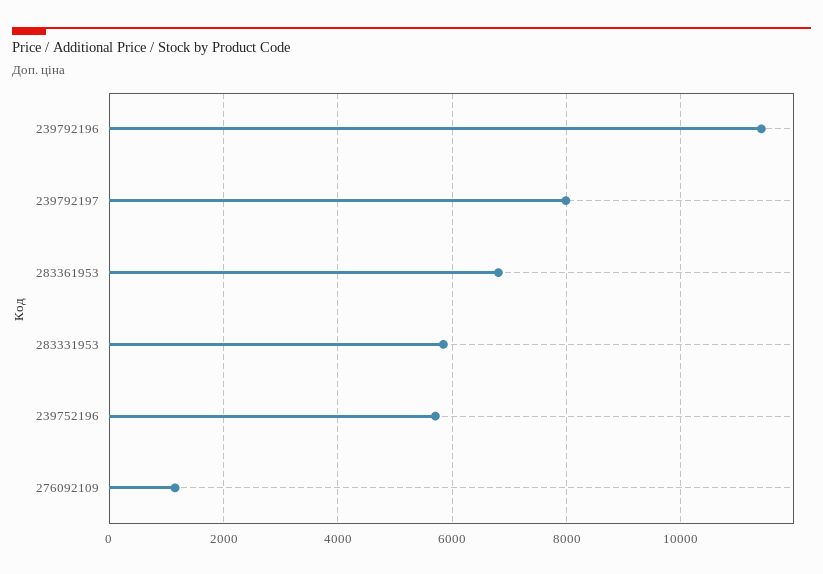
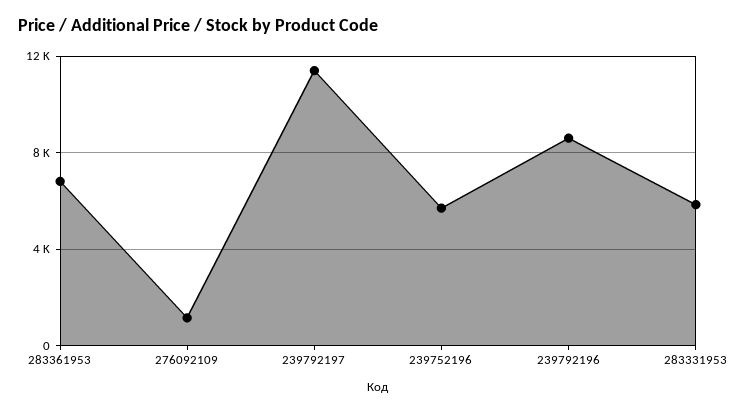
  {
-   "239792196": 11400,
+   "239792196": 8500,
-   "239792197": 8000,
+   "239792197": 11500,
    "283361953": 6800,
    "283331953": 5800,
    "239752196": 5800,
    "276092109": 1200
  }

